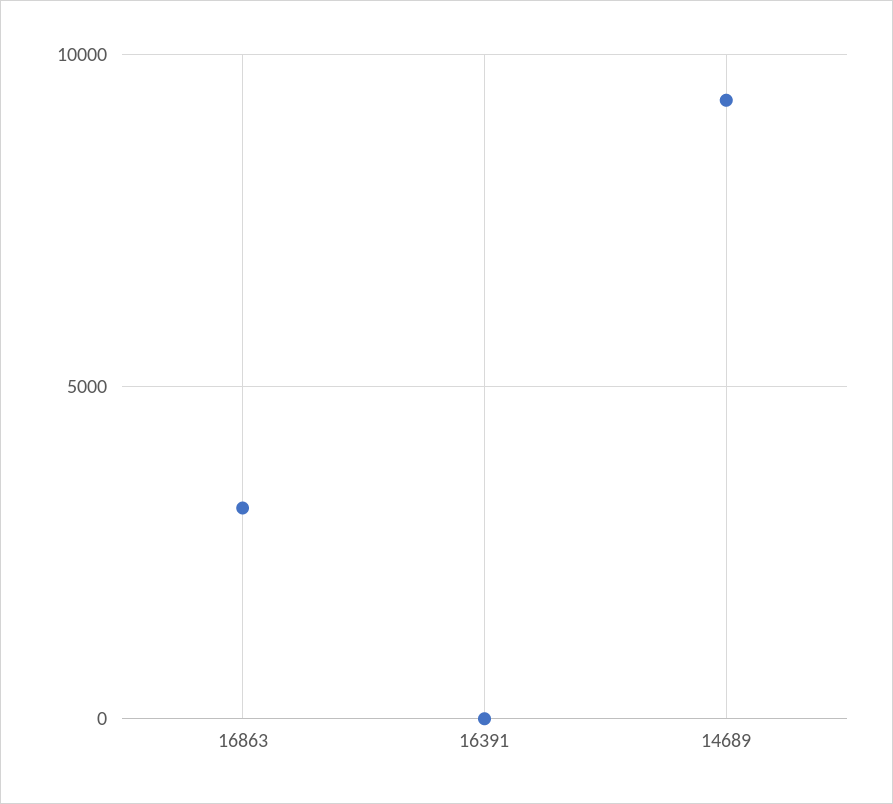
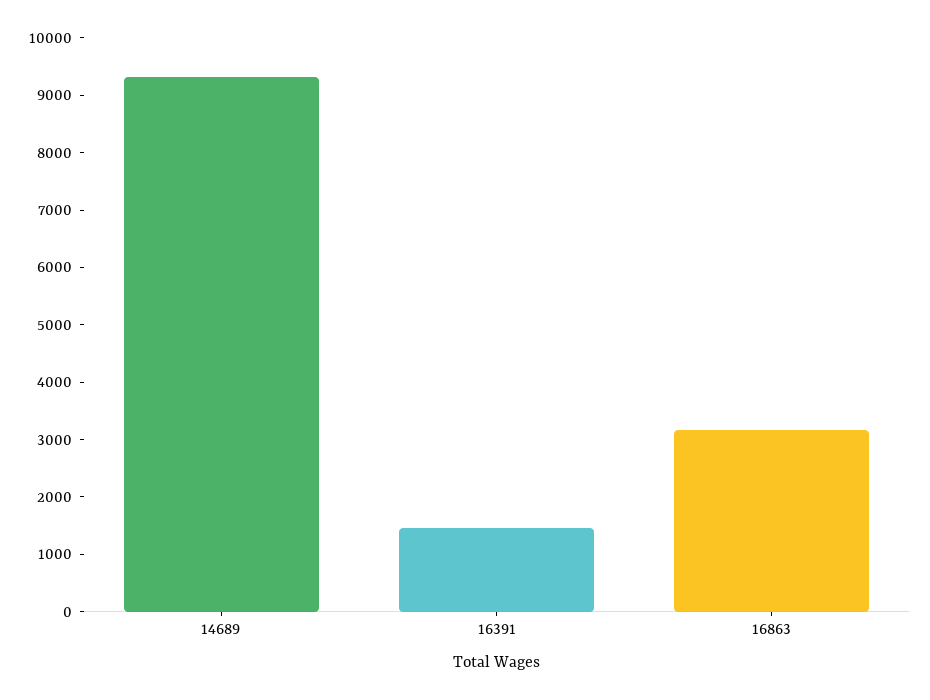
  {
    "16863": 3200,
-   "16391": 0,
+   "16391": 1400,
    "14689": 9400
  }

